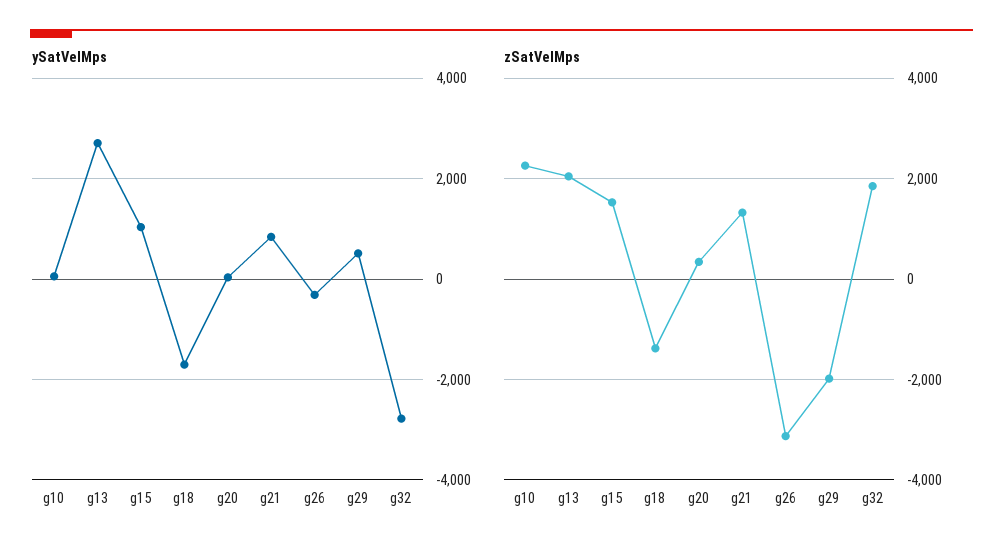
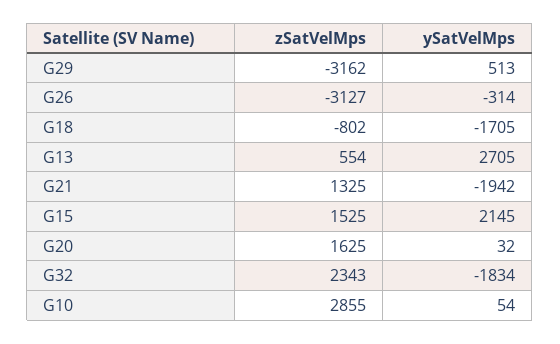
  {
    "ySatVelMps": {
      "g10": 54,
      "g13": 2705,
-     "g15": 1000,
+     "g15": 2145,
      "g18": -1705,
      "g20": 32,
-     "g21": 800,
+     "g21": -1942,
      "g26": -314,
      "g29": 513,
-     "g32": -2800
+     "g32": -1834
    },
    "zSatVelMps": {
-     "g10": 2200,
+     "g10": 2855,
-     "g13": 2000,
+     "g13": 554,
      "g15": 1525,
-     "g18": -1400,
+     "g18": -802,
-     "g20": 400,
+     "g20": 1625,
      "g21": 1325,
      "g26": -3127,
-     "g29": -2000,
+     "g29": -3162,
-     "g32": 1800
+     "g32": 2343
    }
  }

